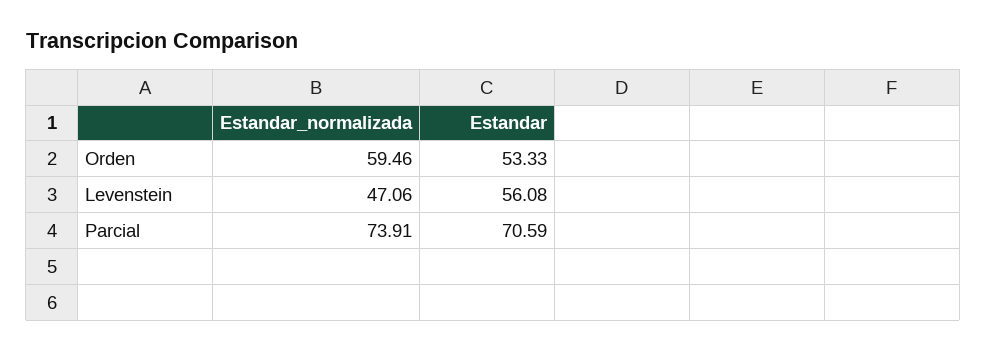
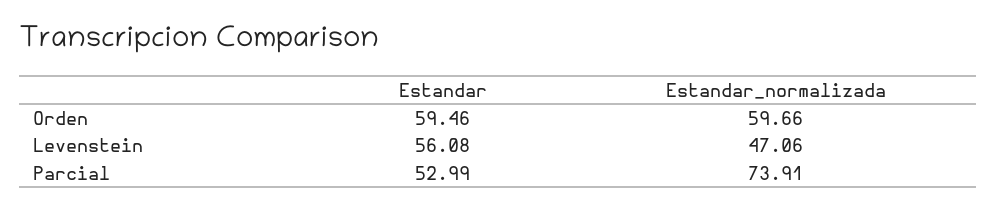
  {
    "Estandar_normalizada": {
-     "Orden": 59.46,
+     "Orden": 59.66,
      "Levenstein": 47.06,
      "Parcial": 73.91
    },
    "Estandar": {
-     "Orden": 53.33,
+     "Orden": 59.46,
      "Levenstein": 56.08,
-     "Parcial": 70.59
+     "Parcial": 52.99
    }
  }

